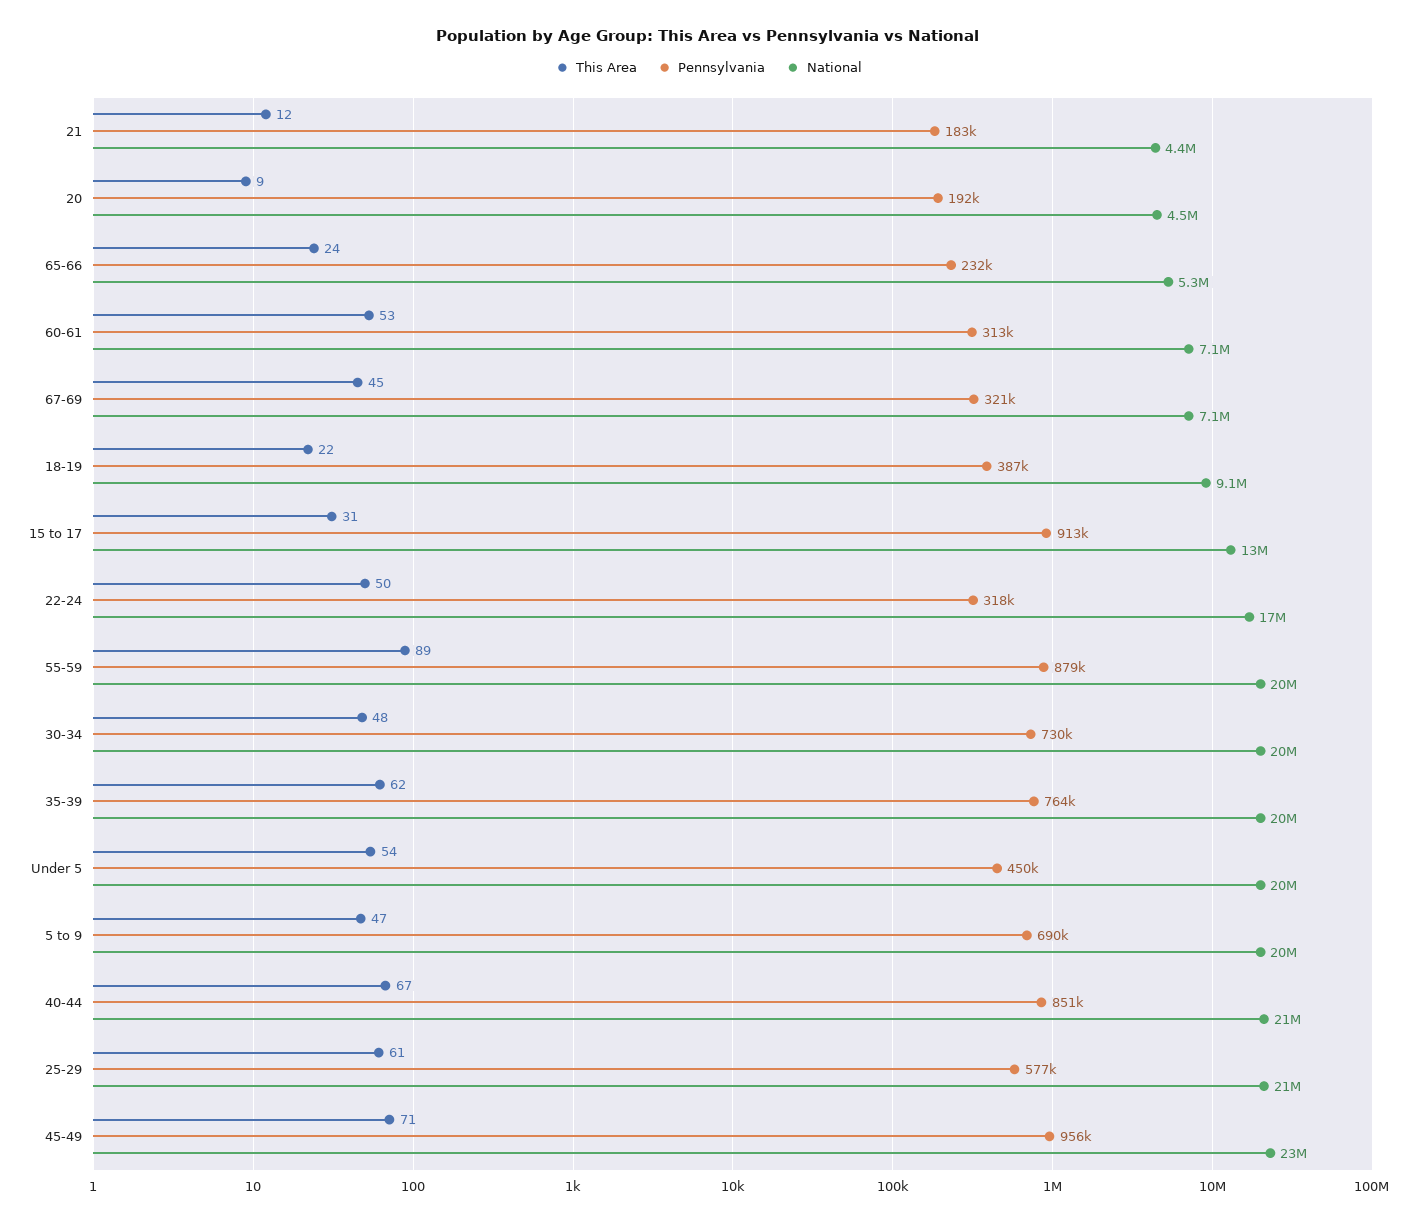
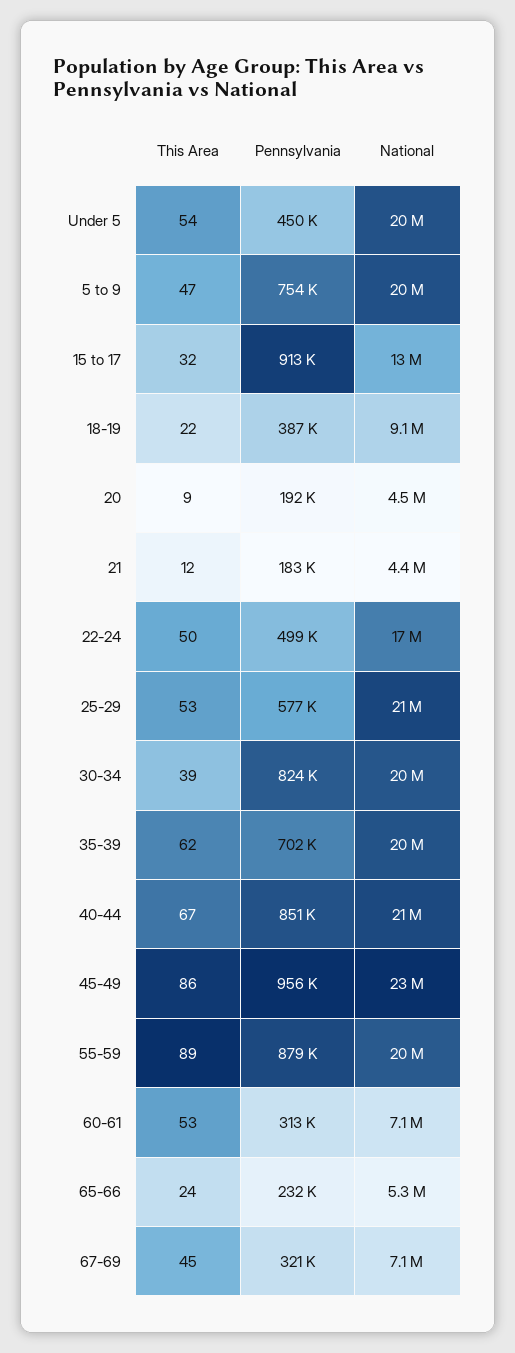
  {
    "This Area": {
      "21": 12,
      "20": 9,
      "65-66": 24,
      "60-61": 53,
      "67-69": 45,
      "18-19": 22,
-     "15 to 17": 31,
+     "15 to 17": 32,
      "22-24": 50,
      "55-59": 89,
-     "30-34": 48,
+     "30-34": 39,
      "35-39": 62,
      "Under 5": 54,
      "5 to 9": 47,
      "40-44": 67,
-     "25-29": 61,
+     "25-29": 53,
-     "45-49": 71
+     "45-49": 86
    },
    "Pennsylvania": {
      "21": 183000,
      "20": 192000,
      "65-66": 232000,
      "60-61": 313000,
      "67-69": 321000,
      "18-19": 387000,
      "15 to 17": 913000,
-     "22-24": 318000,
+     "22-24": 499000,
      "55-59": 879000,
-     "30-34": 730000,
+     "30-34": 824000,
-     "35-39": 764000,
+     "35-39": 702000,
      "Under 5": 450000,
-     "5 to 9": 690000,
+     "5 to 9": 754000,
      "40-44": 851000,
      "25-29": 577000,
      "45-49": 956000
    },
    "National": {
      "21": 4400000,
      "20": 4500000,
      "65-66": 5300000,
      "60-61": 7100000,
      "67-69": 7100000,
      "18-19": 9100000,
      "15 to 17": 13000000,
      "22-24": 17000000,
      "55-59": 20000000,
      "30-34": 20000000,
      "35-39": 20000000,
      "Under 5": 20000000,
      "5 to 9": 20000000,
      "40-44": 21000000,
      "25-29": 21000000,
      "45-49": 23000000
    }
  }

